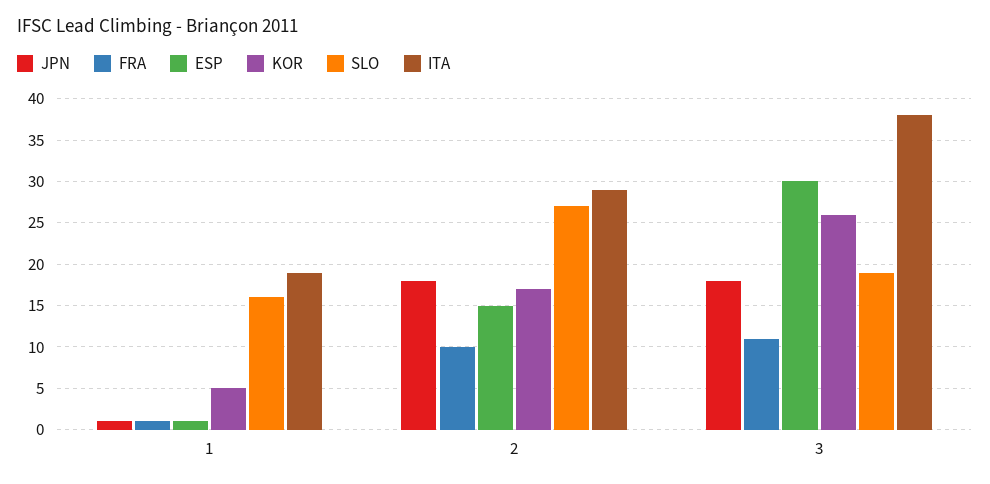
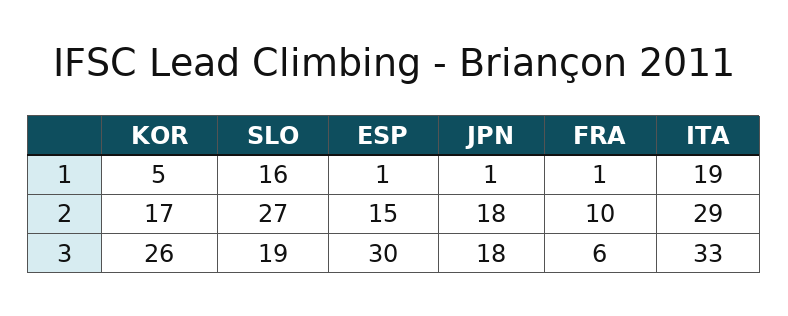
  {
    "JPN": {
      "1": 1,
      "2": 18,
      "3": 18
    },
    "FRA": {
      "1": 1,
      "2": 10,
-     "3": 11
+     "3": 6
    },
    "ESP": {
      "1": 1,
      "2": 15,
      "3": 30
    },
    "KOR": {
      "1": 5,
      "2": 17,
      "3": 26
    },
    "SLO": {
      "1": 16,
      "2": 27,
      "3": 19
    },
    "ITA": {
      "1": 19,
      "2": 29,
-     "3": 38
+     "3": 33
    }
  }

